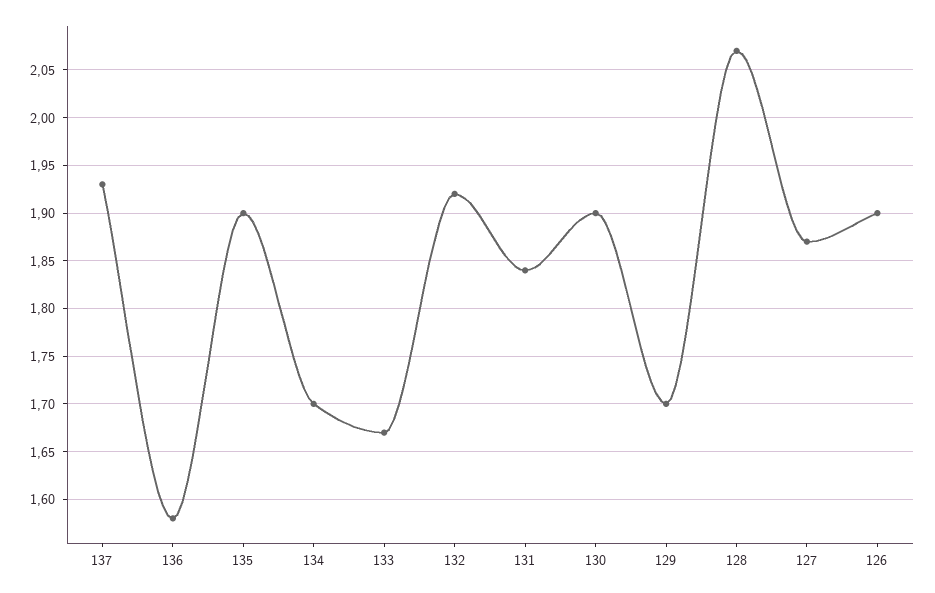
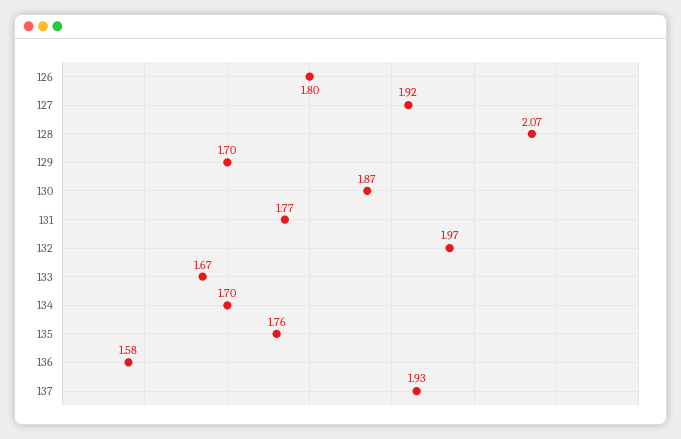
  {
    "137": 1.93,
    "136": 1.58,
-   "135": 1.9,
+   "135": 1.76,
    "134": 1.7,
    "133": 1.67,
-   "132": 1.92,
+   "132": 1.97,
-   "131": 1.84,
+   "131": 1.77,
-   "130": 1.9,
+   "130": 1.87,
    "129": 1.7,
    "128": 2.07,
-   "127": 1.87,
+   "127": 1.92,
-   "126": 1.9
+   "126": 1.8
  }

